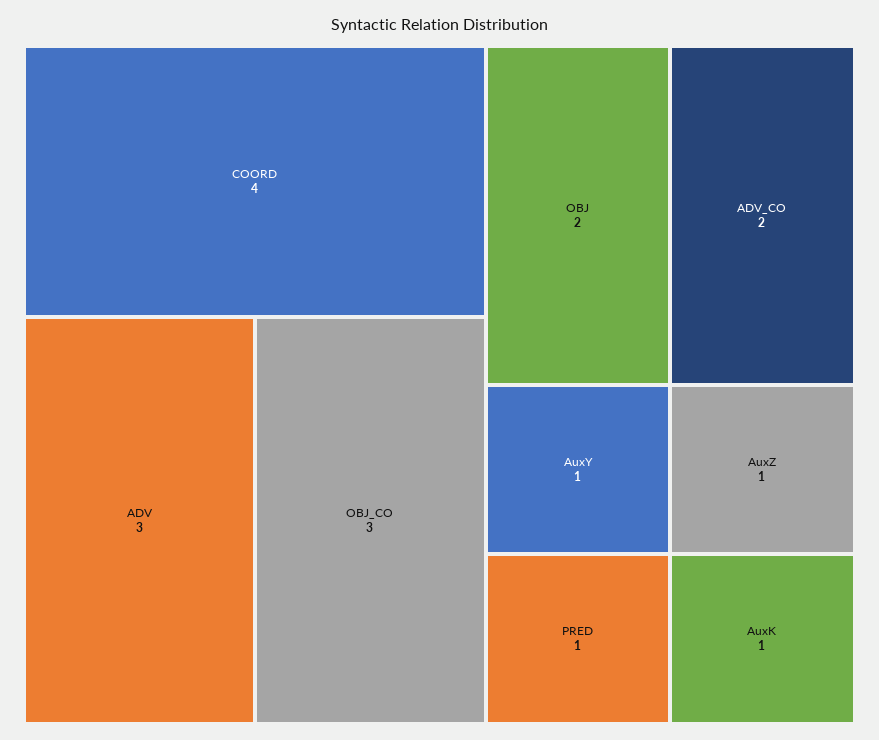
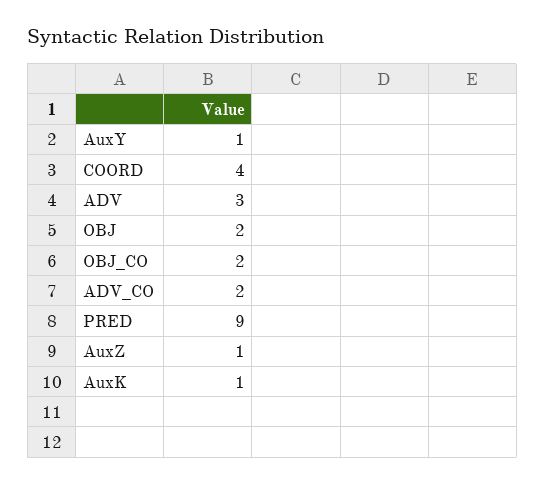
  {
    "COORD": 4,
    "ADV": 3,
-   "OBJ_CO": 3,
+   "OBJ_CO": 2,
    "OBJ": 2,
    "ADV_CO": 2,
    "AuxY": 1,
-   "PRED": 1,
+   "PRED": 9,
    "AuxZ": 1,
    "AuxK": 1
  }

